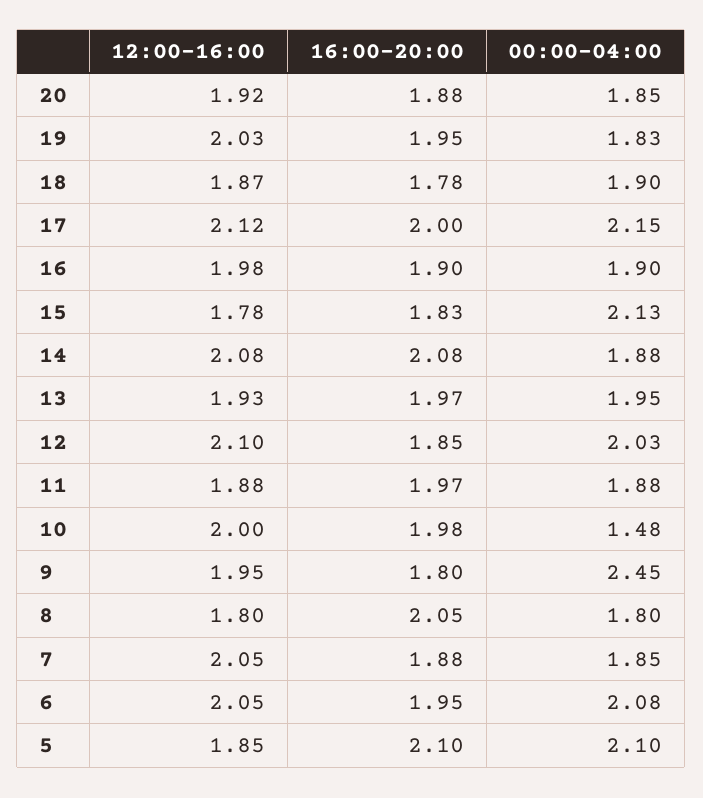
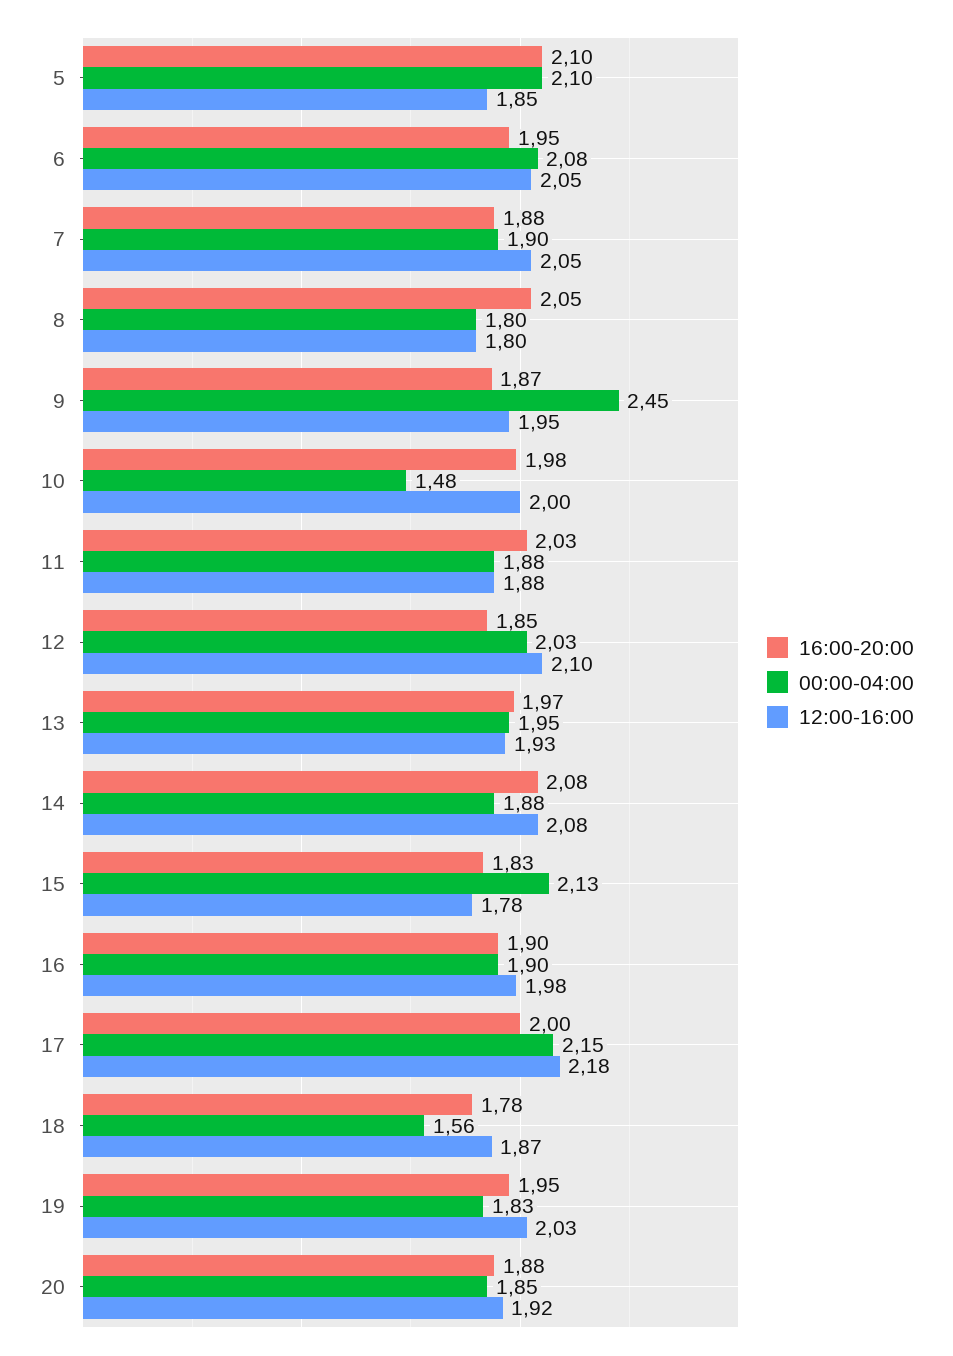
  {
    "12:00-16:00": {
      "20": 1.92,
      "19": 2.03,
      "18": 1.87,
-     "17": 2.12,
+     "17": 2.18,
      "16": 1.98,
      "15": 1.78,
      "14": 2.08,
      "13": 1.93,
      "12": 2.1,
      "11": 1.88,
      "10": 2,
      "9": 1.95,
      "8": 1.8,
      "7": 2.05,
      "6": 2.05,
      "5": 1.85
    },
    "16:00-20:00": {
      "20": 1.88,
      "19": 1.95,
      "18": 1.78,
      "17": 2,
      "16": 1.9,
      "15": 1.83,
      "14": 2.08,
      "13": 1.97,
      "12": 1.85,
-     "11": 1.97,
+     "11": 2.03,
      "10": 1.98,
-     "9": 1.8,
+     "9": 1.87,
      "8": 2.05,
      "7": 1.88,
      "6": 1.95,
      "5": 2.1
    },
    "00:00-04:00": {
      "20": 1.85,
      "19": 1.83,
-     "18": 1.9,
+     "18": 1.56,
      "17": 2.15,
      "16": 1.9,
      "15": 2.13,
      "14": 1.88,
      "13": 1.95,
      "12": 2.03,
      "11": 1.88,
      "10": 1.48,
      "9": 2.45,
      "8": 1.8,
-     "7": 1.85,
+     "7": 1.9,
      "6": 2.08,
      "5": 2.1
    }
  }

